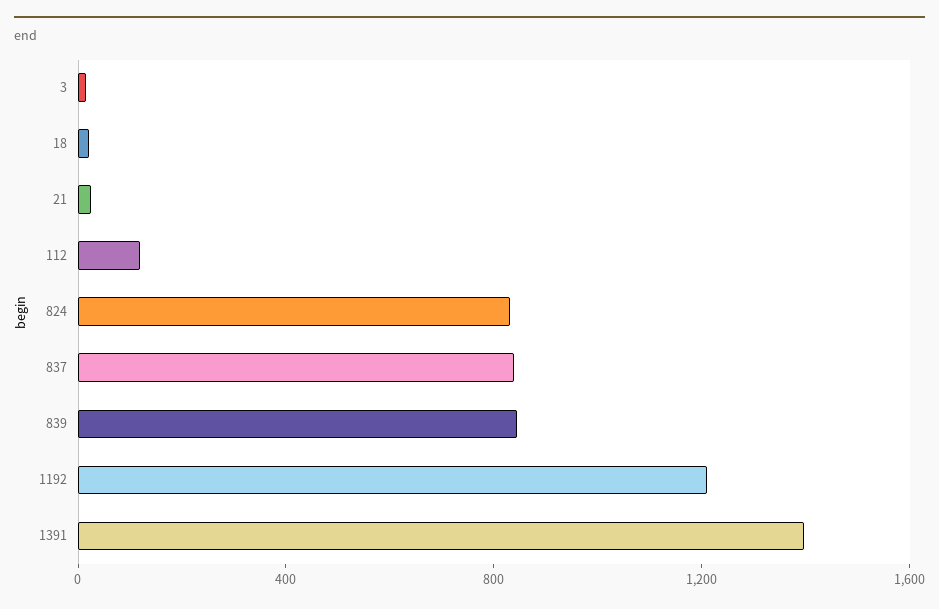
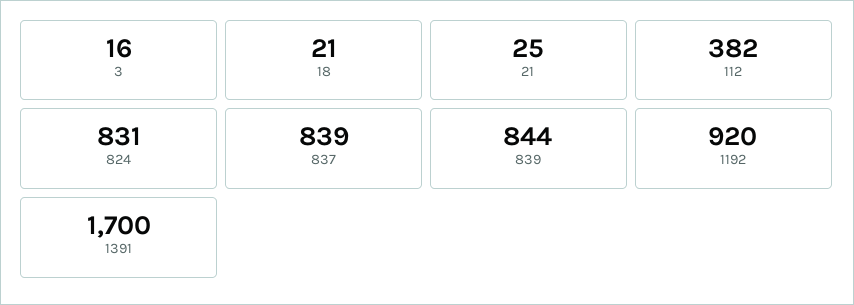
  {
    "3": 16,
    "18": 21,
    "21": 25,
-   "112": 100,
+   "112": 382,
    "824": 831,
    "837": 839,
    "839": 844,
-   "1192": 1200,
+   "1192": 920,
-   "1391": 1400
+   "1391": 1700
  }

